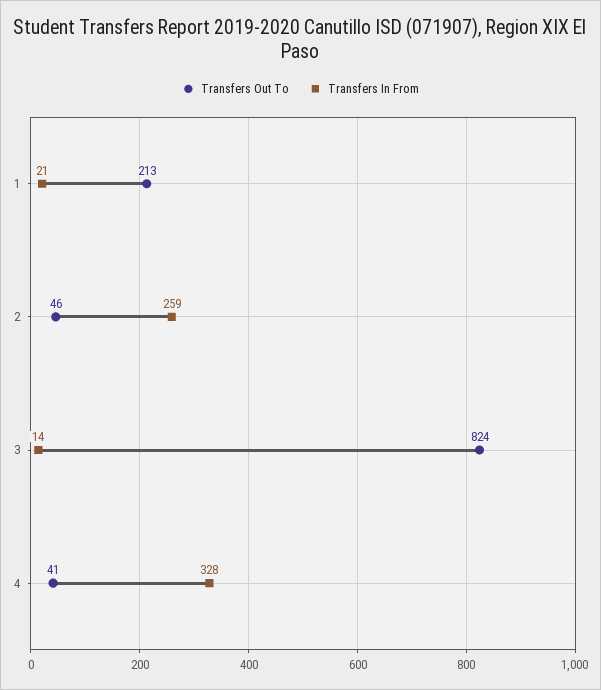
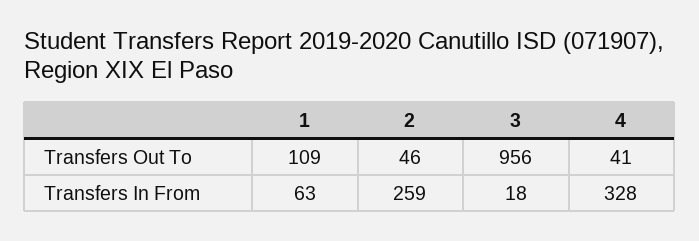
  {
    "Transfers Out To": {
-     "1": 213,
+     "1": 109,
      "2": 46,
-     "3": 824,
+     "3": 956,
      "4": 41
    },
    "Transfers In From": {
-     "1": 21,
+     "1": 63,
      "2": 259,
-     "3": 14,
+     "3": 18,
      "4": 328
    }
  }

